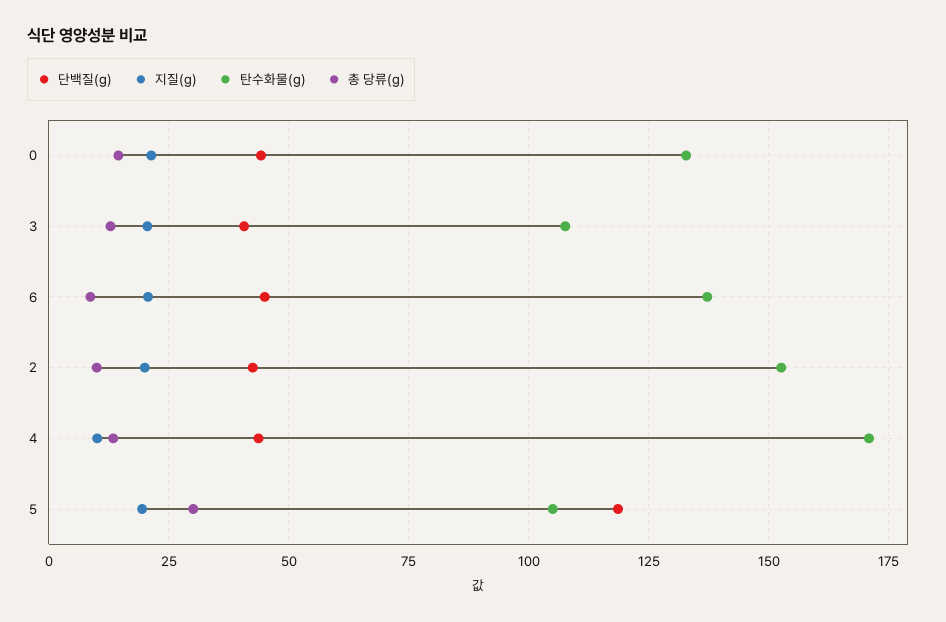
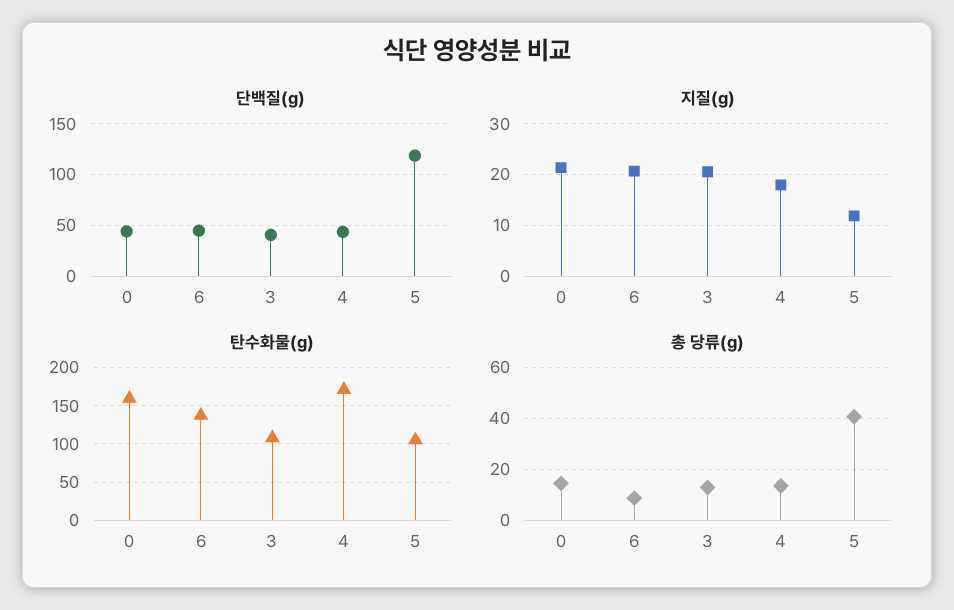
  {
    "단백질(g)": {
      "0": 45,
      "3": 40,
      "6": 45,
-     "2": 42.5,
      "4": 42.5,
      "5": 117.5
    },
    "지질(g)": {
      "0": 22,
      "3": 20,
      "6": 20,
-     "2": 20,
-     "4": 10,
+     "4": 18,
-     "5": 20
+     "5": 12
    },
    "탄수화물(g)": {
-     "0": 132.5,
+     "0": 160,
      "3": 107.5,
      "6": 137.5,
-     "2": 152.5,
      "4": 170,
      "5": 105
    },
    "총 당류(g)": {
      "0": 15,
      "3": 12.5,
      "6": 7.5,
-     "2": 10,
      "4": 12.5,
-     "5": 30
+     "5": 40
    }
  }

